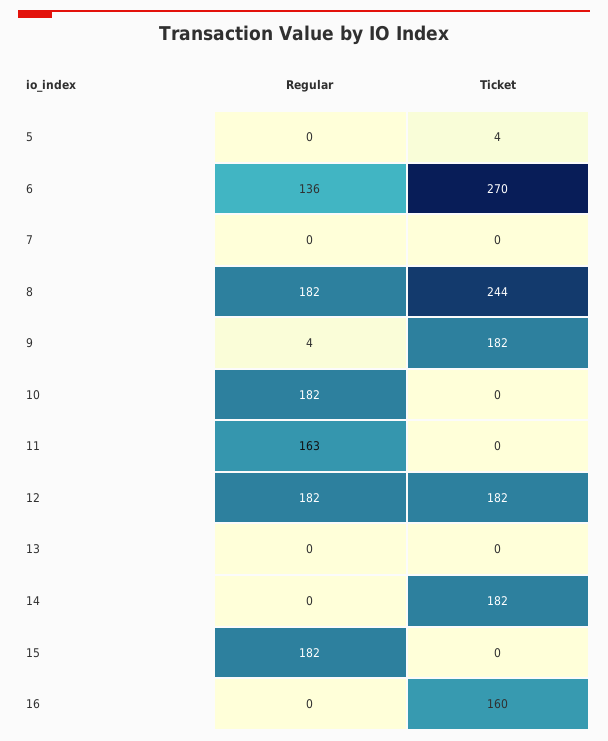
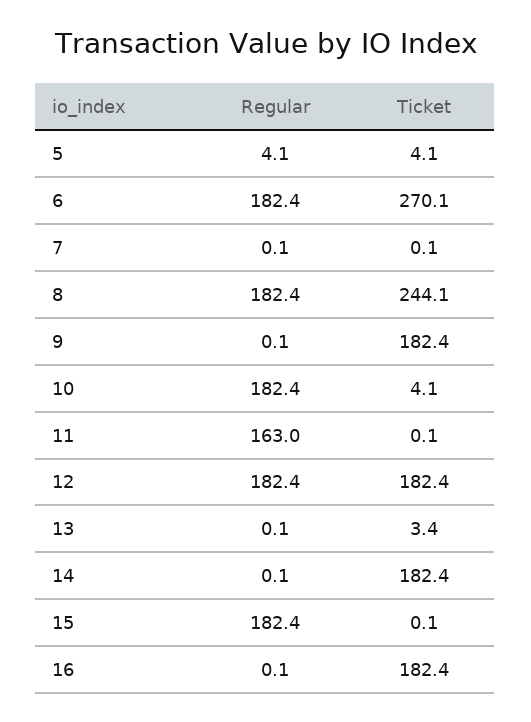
  {
    "Regular": {
-     "5": 0,
+     "5": 4.1,
-     "6": 136,
+     "6": 182.4,
      "7": 0.1,
      "8": 182.4,
-     "9": 4,
+     "9": 0.1,
      "10": 182.4,
      "11": 163,
      "12": 182.4,
      "13": 0.1,
      "14": 0.1,
      "15": 182.4,
      "16": 0.1
    },
    "Ticket": {
      "5": 4.1,
      "6": 270.1,
      "7": 0.1,
      "8": 244.1,
      "9": 182.4,
-     "10": 0,
+     "10": 4.1,
      "11": 0.1,
      "12": 182.4,
-     "13": 0,
+     "13": 3.4,
      "14": 182.4,
      "15": 0.1,
-     "16": 160
+     "16": 182.4
    }
  }

